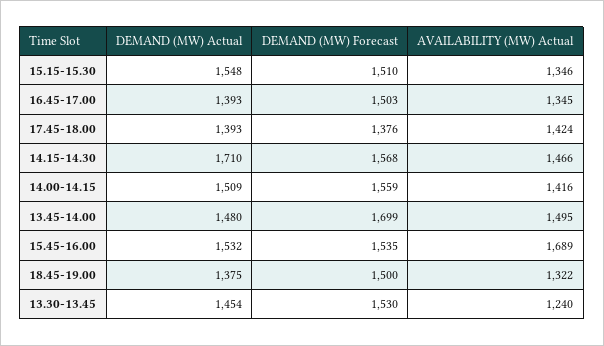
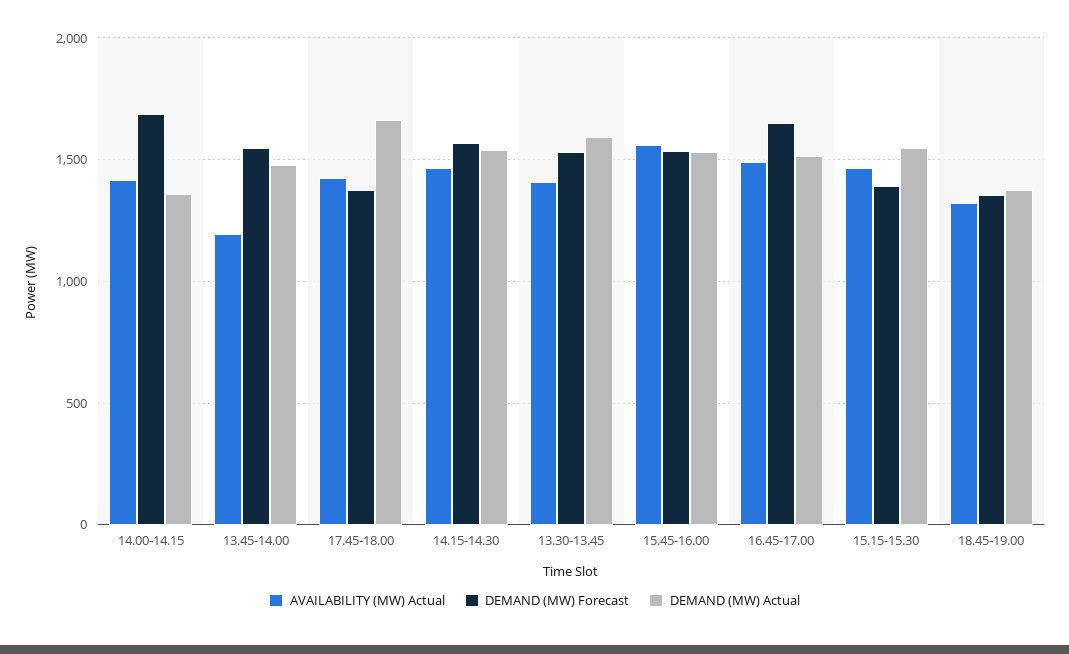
  {
    "DEMAND (MW) Actual": {
      "15.15-15.30": 1548,
-     "16.45-17.00": 1393,
+     "16.45-17.00": 1500,
-     "17.45-18.00": 1393,
+     "17.45-18.00": 1650,
-     "14.15-14.30": 1710,
+     "14.15-14.30": 1550,
-     "14.00-14.15": 1509,
+     "14.00-14.15": 1350,
      "13.45-14.00": 1480,
      "15.45-16.00": 1532,
      "18.45-19.00": 1375,
-     "13.30-13.45": 1454
+     "13.30-13.45": 1600
    },
    "DEMAND (MW) Forecast": {
-     "15.15-15.30": 1510,
+     "15.15-15.30": 1400,
-     "16.45-17.00": 1503,
+     "16.45-17.00": 1650,
      "17.45-18.00": 1376,
      "14.15-14.30": 1568,
-     "14.00-14.15": 1559,
+     "14.00-14.15": 1700,
-     "13.45-14.00": 1699,
+     "13.45-14.00": 1550,
      "15.45-16.00": 1535,
-     "18.45-19.00": 1500,
+     "18.45-19.00": 1350,
      "13.30-13.45": 1530
    },
    "AVAILABILITY (MW) Actual": {
-     "15.15-15.30": 1346,
+     "15.15-15.30": 1450,
-     "16.45-17.00": 1345,
+     "16.45-17.00": 1500,
      "17.45-18.00": 1424,
      "14.15-14.30": 1466,
      "14.00-14.15": 1416,
-     "13.45-14.00": 1495,
+     "13.45-14.00": 1200,
-     "15.45-16.00": 1689,
+     "15.45-16.00": 1550,
      "18.45-19.00": 1322,
-     "13.30-13.45": 1240
+     "13.30-13.45": 1400
    }
  }

